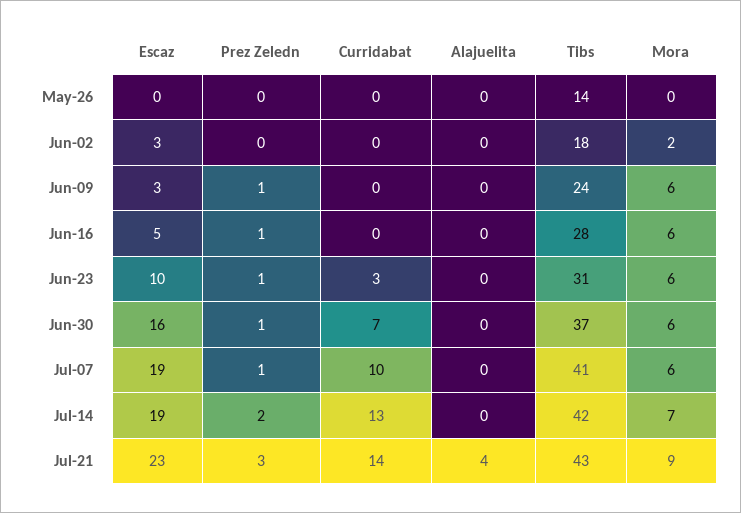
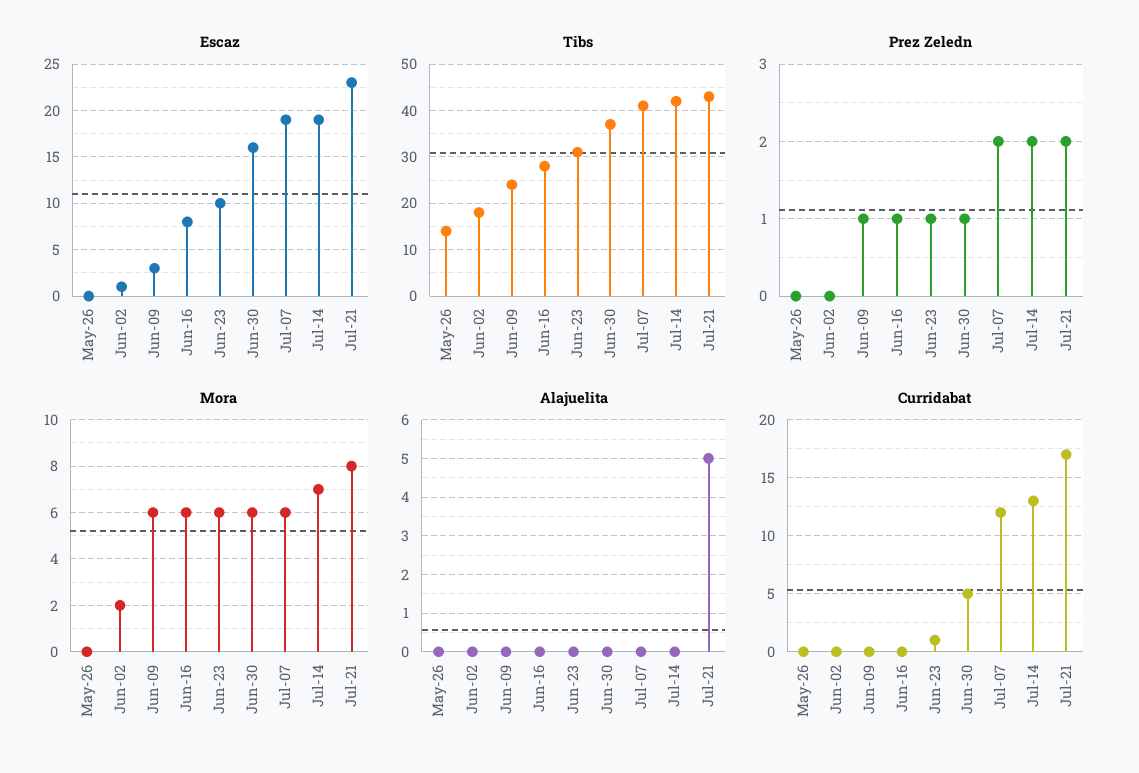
  {
    "Escaz": {
      "May-26": 0,
-     "Jun-02": 3,
+     "Jun-02": 1,
      "Jun-09": 3,
-     "Jun-16": 5,
+     "Jun-16": 8,
      "Jun-23": 10,
      "Jun-30": 16,
      "Jul-07": 19,
      "Jul-14": 19,
      "Jul-21": 23
    },
    "Prez Zeledn": {
      "May-26": 0,
      "Jun-02": 0,
      "Jun-09": 1,
      "Jun-16": 1,
      "Jun-23": 1,
      "Jun-30": 1,
-     "Jul-07": 1,
+     "Jul-07": 2,
      "Jul-14": 2,
-     "Jul-21": 3
+     "Jul-21": 2
    },
    "Curridabat": {
      "May-26": 0,
      "Jun-02": 0,
      "Jun-09": 0,
      "Jun-16": 0,
-     "Jun-23": 3,
+     "Jun-23": 1,
-     "Jun-30": 7,
+     "Jun-30": 5,
-     "Jul-07": 10,
+     "Jul-07": 12,
      "Jul-14": 13,
-     "Jul-21": 14
+     "Jul-21": 17
    },
    "Alajuelita": {
      "May-26": 0,
      "Jun-02": 0,
      "Jun-09": 0,
      "Jun-16": 0,
      "Jun-23": 0,
      "Jun-30": 0,
      "Jul-07": 0,
      "Jul-14": 0,
-     "Jul-21": 4
+     "Jul-21": 5
    },
    "Tibs": {
      "May-26": 14,
      "Jun-02": 18,
      "Jun-09": 24,
      "Jun-16": 28,
      "Jun-23": 31,
      "Jun-30": 37,
      "Jul-07": 41,
      "Jul-14": 42,
      "Jul-21": 43
    },
    "Mora": {
      "May-26": 0,
      "Jun-02": 2,
      "Jun-09": 6,
      "Jun-16": 6,
      "Jun-23": 6,
      "Jun-30": 6,
      "Jul-07": 6,
      "Jul-14": 7,
-     "Jul-21": 9
+     "Jul-21": 8
    }
  }

